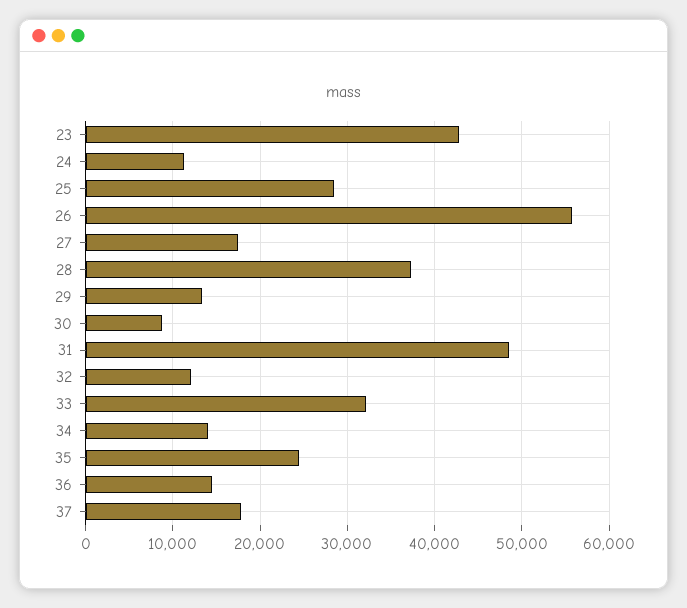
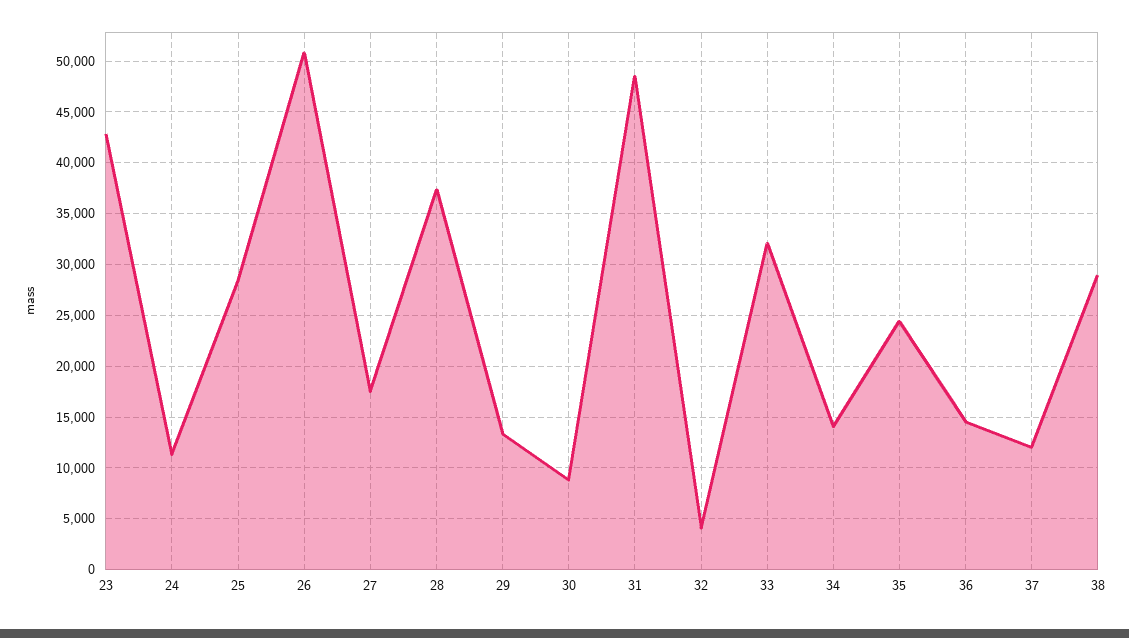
  {
    "23": 43000,
    "24": 11000,
    "25": 28000,
-   "26": 56000,
+   "26": 51000,
    "27": 17000,
    "28": 37000,
    "29": 13000,
    "30": 9000,
    "31": 49000,
-   "32": 12000,
+   "32": 4000,
    "33": 32000,
    "34": 14000,
    "35": 24000,
    "36": 15000,
-   "37": 18000
+   "37": 12000,
+   "38": 29000
  }

